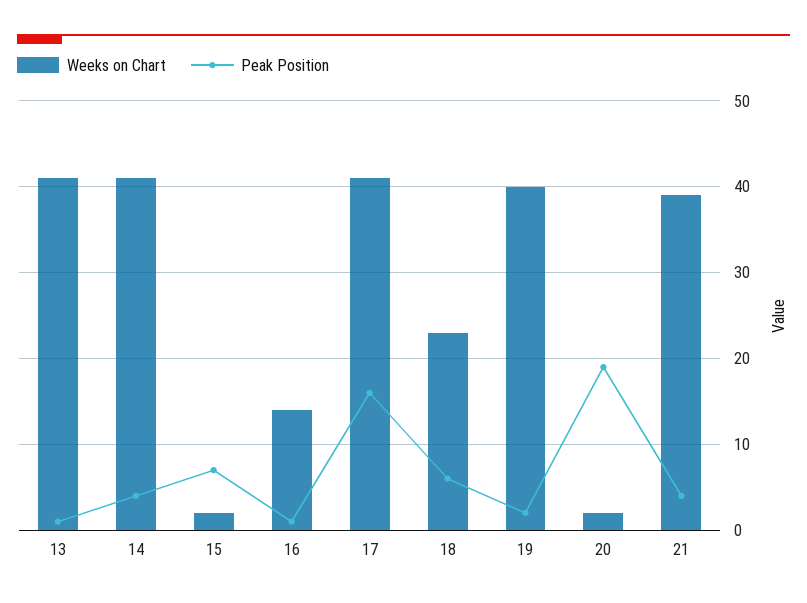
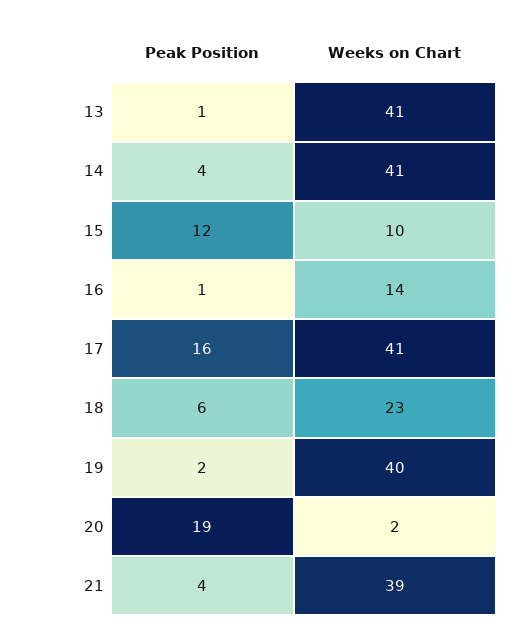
  {
    "Weeks on Chart": {
      "13": 41,
      "14": 41,
-     "15": 2,
+     "15": 10,
      "16": 14,
      "17": 41,
      "18": 23,
      "19": 40,
      "20": 2,
      "21": 39
    },
    "Peak Position": {
      "13": 1,
      "14": 4,
-     "15": 7,
+     "15": 12,
      "16": 1,
      "17": 16,
      "18": 6,
      "19": 2,
      "20": 19,
      "21": 4
    }
  }

